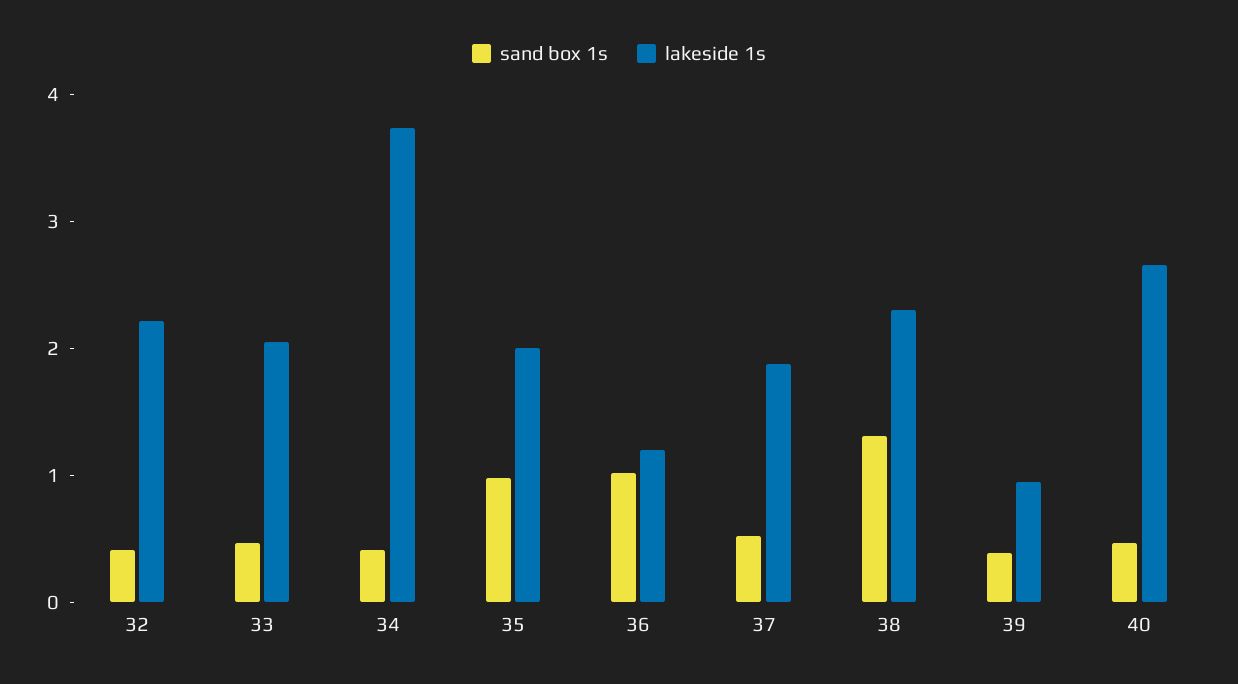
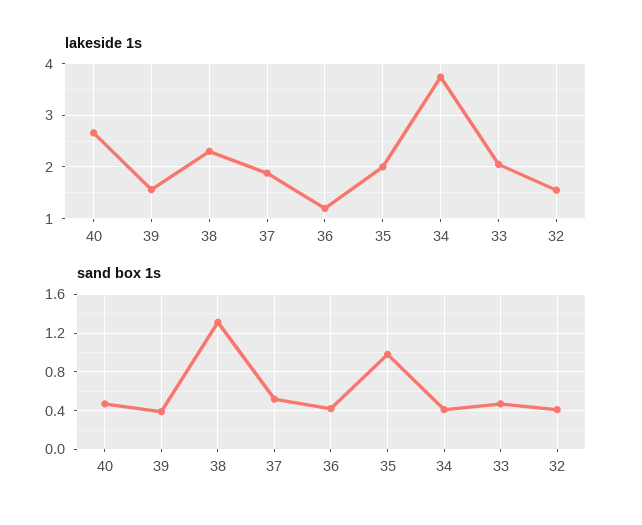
  {
    "sand box 1s": {
      "32": 0.4,
      "33": 0.5,
      "34": 0.4,
      "35": 1,
-     "36": 1,
+     "36": 0.4,
      "37": 0.5,
      "38": 1.3,
      "39": 0.4,
      "40": 0.5
    },
    "lakeside 1s": {
-     "32": 2.2,
+     "32": 1.6,
      "33": 2,
      "34": 3.8,
      "35": 2,
      "36": 1.2,
      "37": 1.8,
      "38": 2.4,
-     "39": 1,
+     "39": 1.6,
      "40": 2.6
    }
  }

